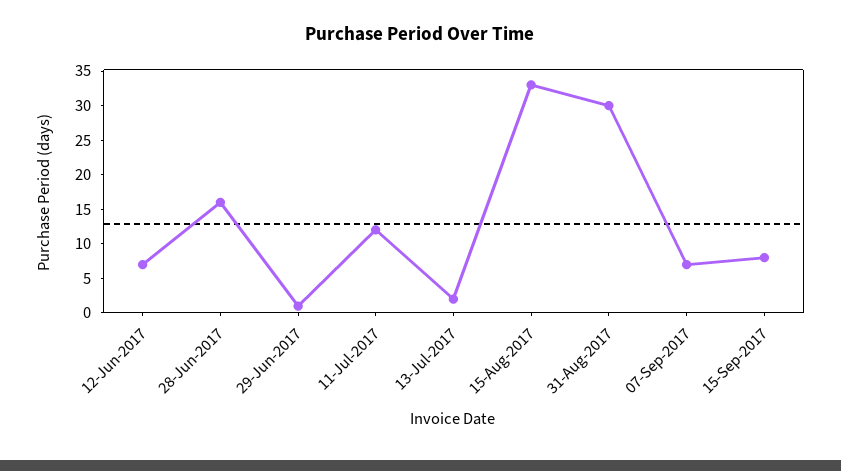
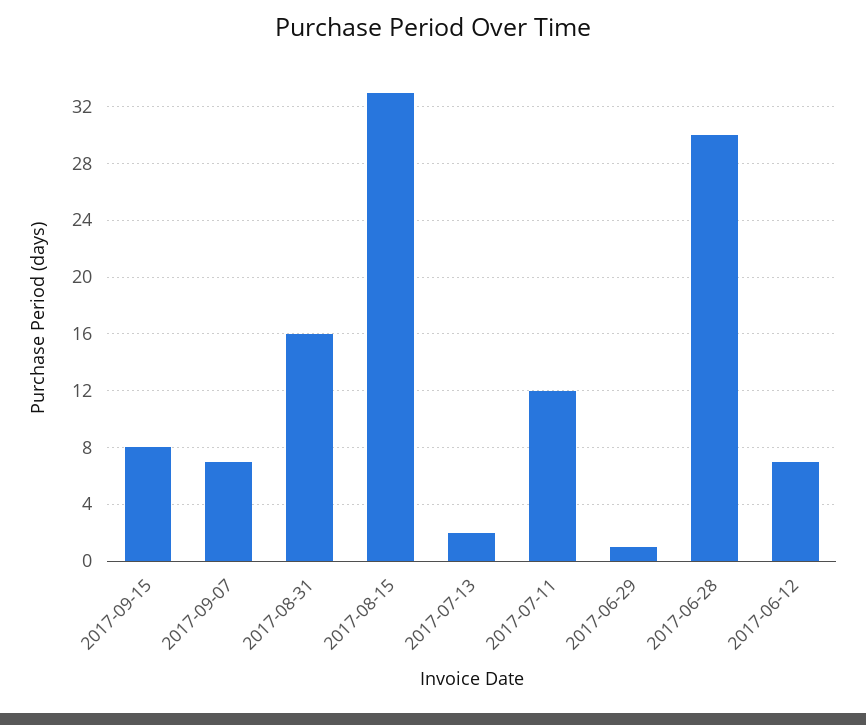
  {
    "12-Jun-2017": 7,
-   "28-Jun-2017": 15,
+   "28-Jun-2017": 30,
    "29-Jun-2017": 1,
    "11-Jul-2017": 12,
    "13-Jul-2017": 2,
    "15-Aug-2017": 33,
-   "31-Aug-2017": 30,
+   "31-Aug-2017": 16,
    "07-Sep-2017": 7,
    "15-Sep-2017": 8
  }

